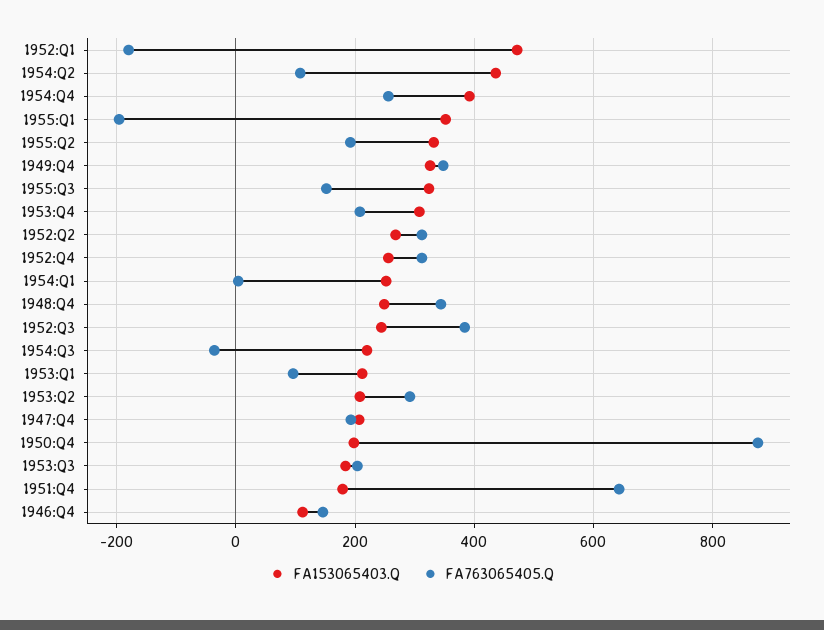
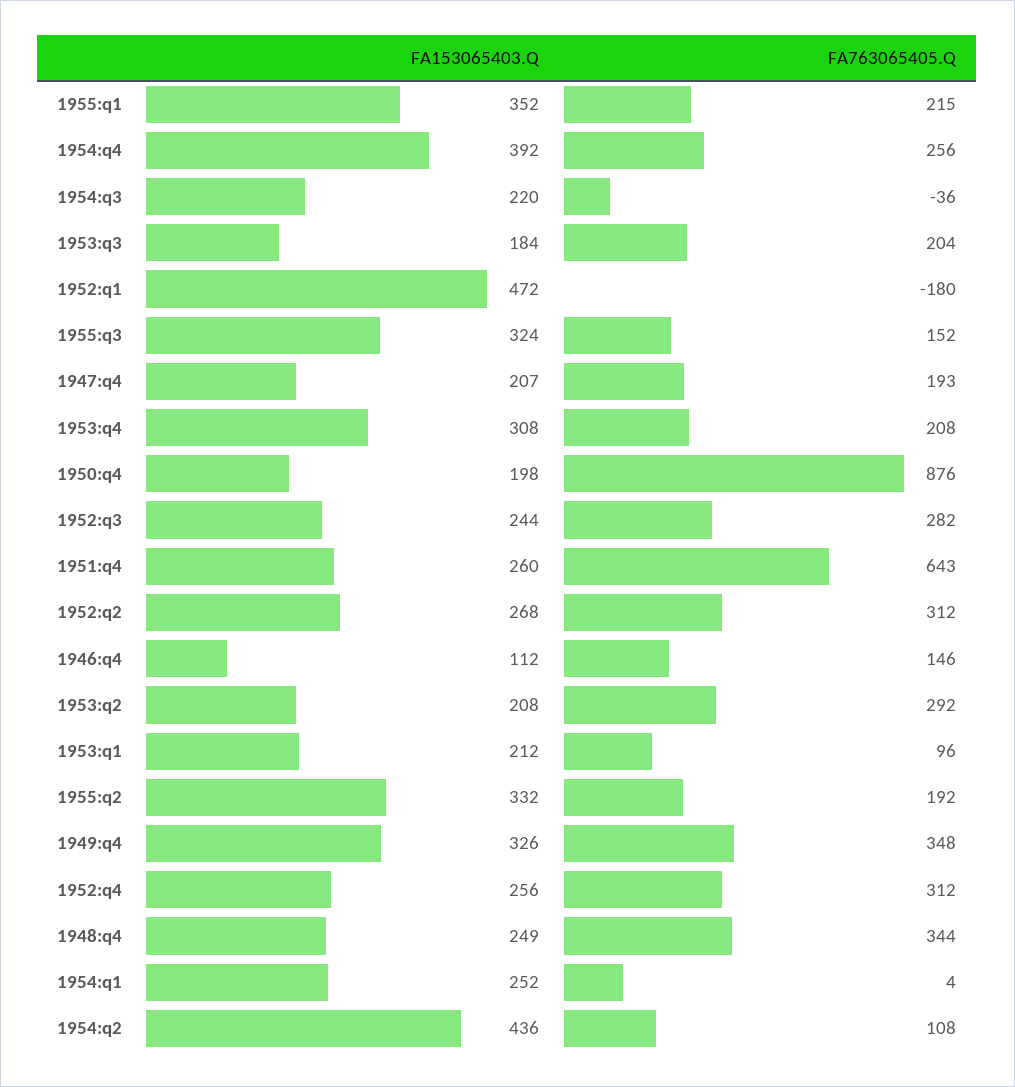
  {
    "FA153065403.Q": {
      "1952:Q1": 472,
      "1954:Q2": 436,
      "1954:Q4": 392,
      "1955:Q1": 352,
      "1955:Q2": 332,
      "1949:Q4": 326,
      "1955:Q3": 324,
      "1953:Q4": 308,
      "1952:Q2": 268,
      "1952:Q4": 256,
      "1954:Q1": 252,
      "1948:Q4": 249,
      "1952:Q3": 244,
      "1954:Q3": 220,
      "1953:Q1": 212,
      "1953:Q2": 208,
      "1947:Q4": 207,
      "1950:Q4": 198,
      "1953:Q3": 184,
-     "1951:Q4": 180,
+     "1951:Q4": 260,
      "1946:Q4": 112
    },
    "FA763065405.Q": {
      "1952:Q1": -180,
      "1954:Q2": 108,
      "1954:Q4": 256,
-     "1955:Q1": -200,
+     "1955:Q1": 215,
      "1955:Q2": 192,
      "1949:Q4": 348,
      "1955:Q3": 152,
      "1953:Q4": 208,
      "1952:Q2": 312,
      "1952:Q4": 312,
      "1954:Q1": 4,
      "1948:Q4": 344,
-     "1952:Q3": 380,
+     "1952:Q3": 282,
      "1954:Q3": -36,
      "1953:Q1": 96,
      "1953:Q2": 292,
      "1947:Q4": 193,
      "1950:Q4": 876,
      "1953:Q3": 204,
      "1951:Q4": 643,
      "1946:Q4": 146
    }
  }

